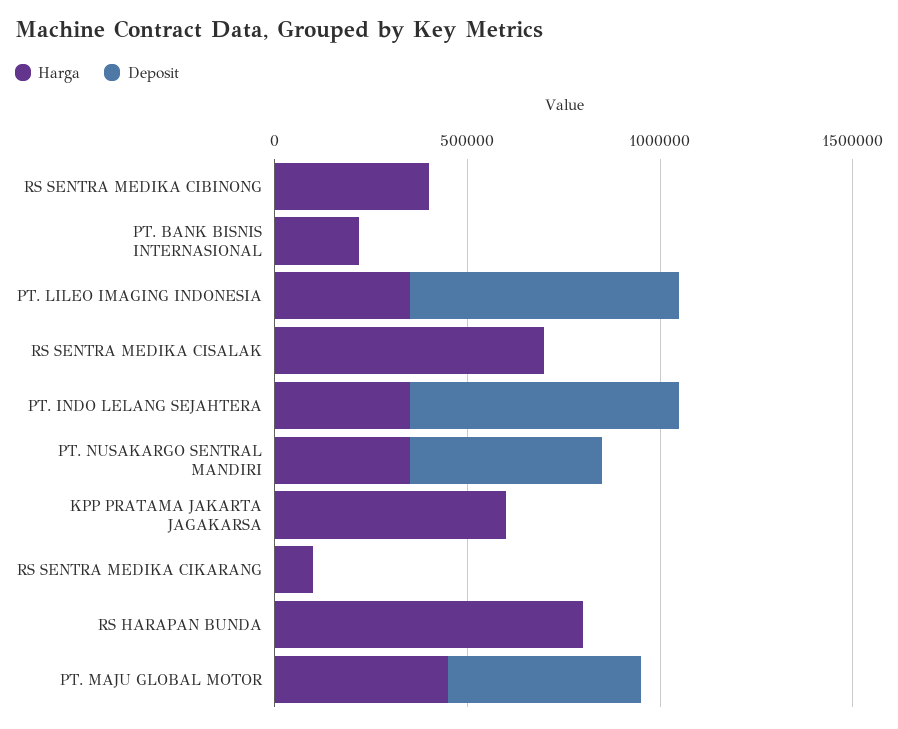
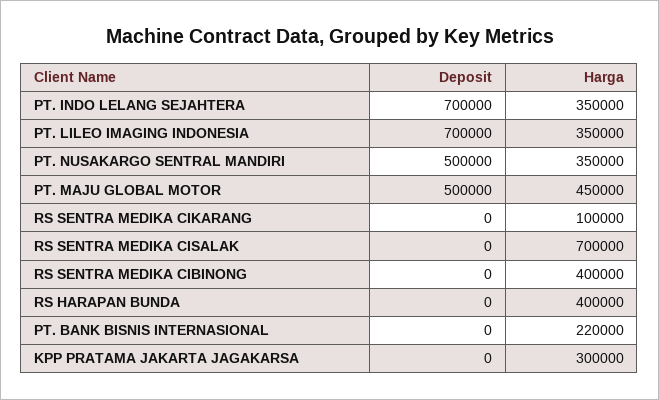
  {
    "Harga": {
      "RS SENTRA MEDIKA CIBINONG": 400000,
      "PT. BANK BISNIS INTERNASIONAL": 220000,
      "PT. LILEO IMAGING INDONESIA": 350000,
      "RS SENTRA MEDIKA CISALAK": 700000,
      "PT. INDO LELANG SEJAHTERA": 350000,
      "PT. NUSAKARGO SENTRAL MANDIRI": 350000,
-     "KPP PRATAMA JAKARTA JAGAKARSA": 600000,
+     "KPP PRATAMA JAKARTA JAGAKARSA": 300000,
      "RS SENTRA MEDIKA CIKARANG": 100000,
-     "RS HARAPAN BUNDA": 800000,
+     "RS HARAPAN BUNDA": 400000,
      "PT. MAJU GLOBAL MOTOR": 450000
    },
    "Deposit": {
      "RS SENTRA MEDIKA CIBINONG": 0,
      "PT. BANK BISNIS INTERNASIONAL": 0,
      "PT. LILEO IMAGING INDONESIA": 700000,
      "RS SENTRA MEDIKA CISALAK": 0,
      "PT. INDO LELANG SEJAHTERA": 700000,
      "PT. NUSAKARGO SENTRAL MANDIRI": 500000,
      "KPP PRATAMA JAKARTA JAGAKARSA": 0,
      "RS SENTRA MEDIKA CIKARANG": 0,
      "RS HARAPAN BUNDA": 0,
      "PT. MAJU GLOBAL MOTOR": 500000
    }
  }

